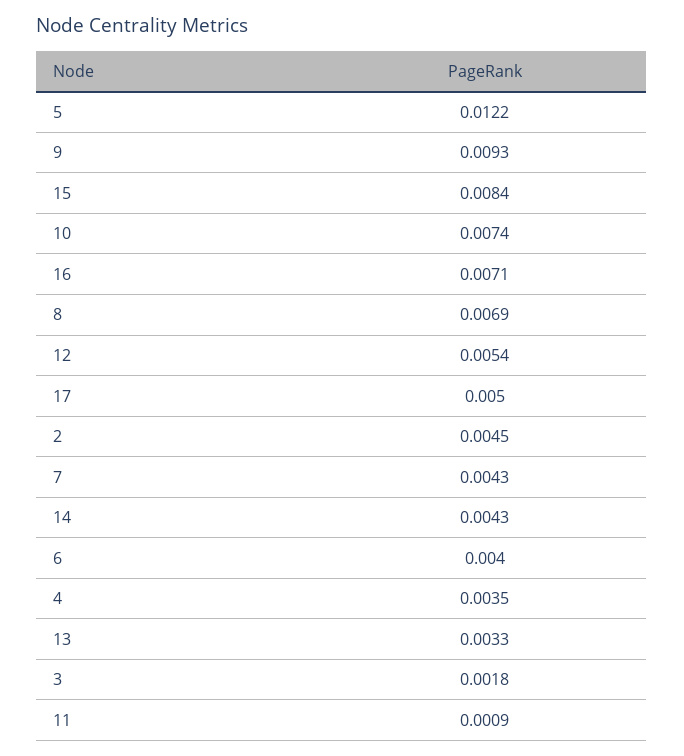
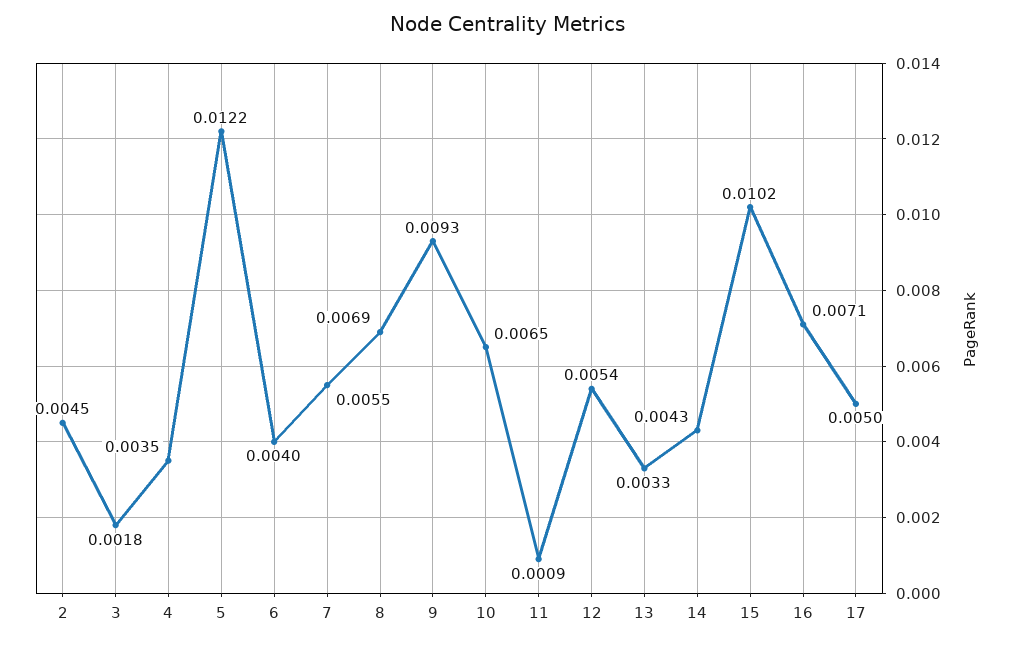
  {
    "5": 0.0122,
    "9": 0.0093,
-   "15": 0.0084,
+   "15": 0.0102,
-   "10": 0.0074,
+   "10": 0.0065,
    "16": 0.0071,
    "8": 0.0069,
    "12": 0.0054,
    "17": 0.005,
    "2": 0.0045,
-   "7": 0.0043,
+   "7": 0.0055,
    "14": 0.0043,
    "6": 0.004,
    "4": 0.0035,
    "13": 0.0033,
    "3": 0.0018,
    "11": 0.0009
  }

